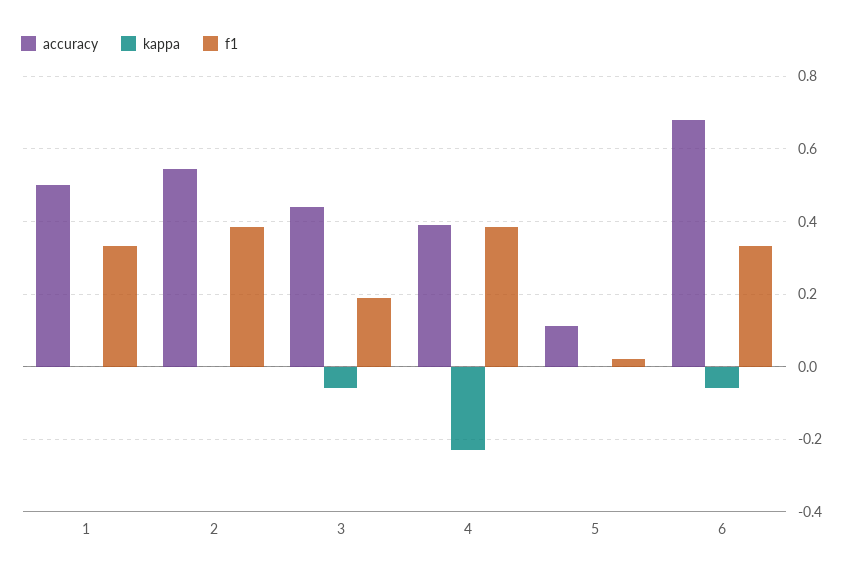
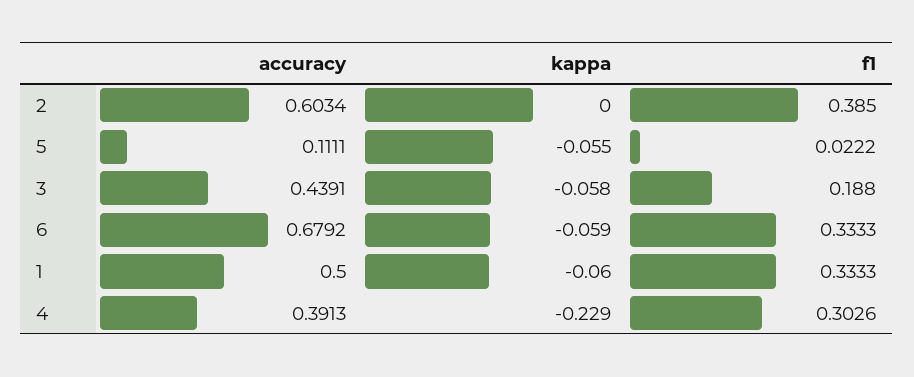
  {
    "accuracy": {
      "1": 0.5,
-     "2": 0.54,
+     "2": 0.6034,
      "3": 0.4391,
      "4": 0.3913,
      "5": 0.1111,
      "6": 0.6792
    },
    "kappa": {
-     "1": 0,
+     "1": -0.06,
      "2": 0,
      "3": -0.058,
      "4": -0.229,
-     "5": 0,
+     "5": -0.055,
      "6": -0.059
    },
    "f1": {
      "1": 0.3333,
      "2": 0.385,
      "3": 0.188,
-     "4": 0.38,
+     "4": 0.3026,
      "5": 0.0222,
      "6": 0.3333
    }
  }

